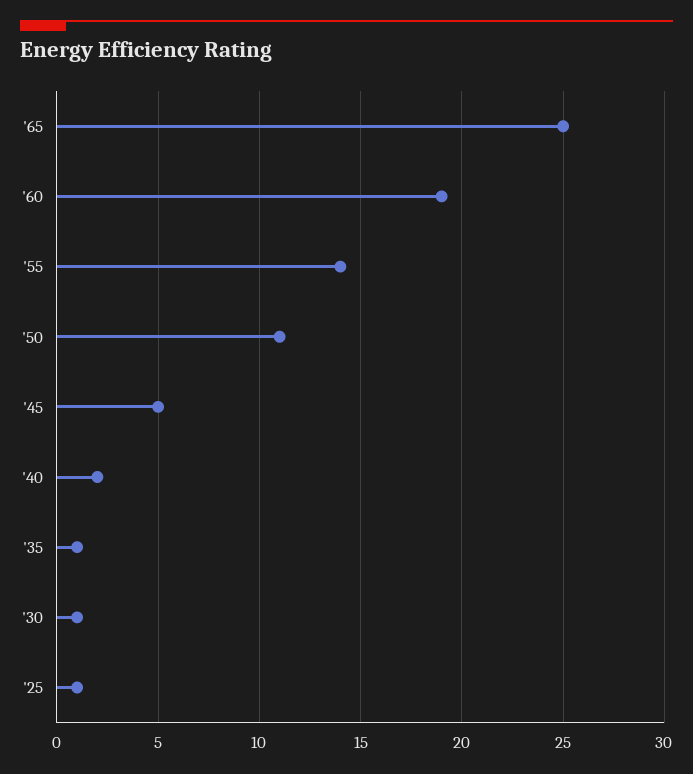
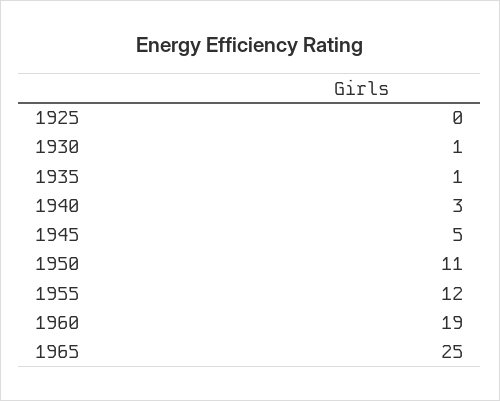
  {
    "'65": 25,
    "'60": 19,
-   "'55": 14,
+   "'55": 12,
    "'50": 11,
    "'45": 5,
-   "'40": 2,
+   "'40": 3,
    "'35": 1,
    "'30": 1,
-   "'25": 1
+   "'25": 0
  }

